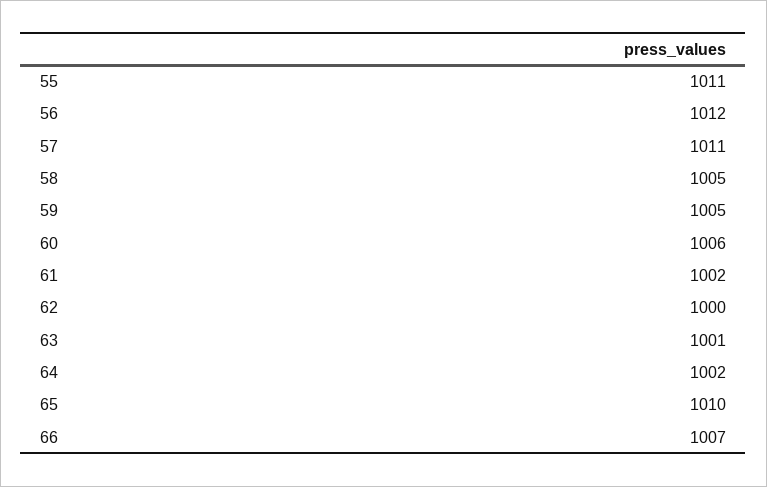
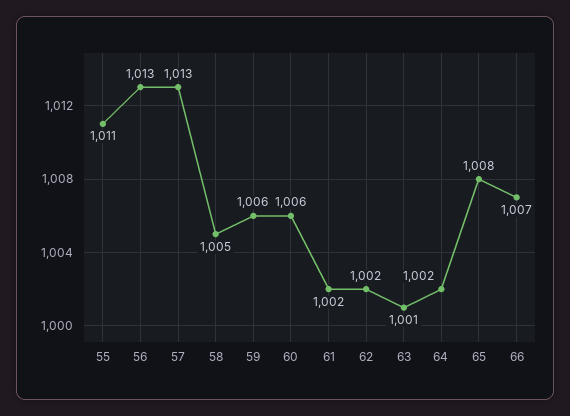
  {
    "55": 1011,
-   "56": 1012,
+   "56": 1013,
-   "57": 1011,
+   "57": 1013,
    "58": 1005,
-   "59": 1005,
+   "59": 1006,
    "60": 1006,
    "61": 1002,
-   "62": 1000,
+   "62": 1002,
    "63": 1001,
    "64": 1002,
-   "65": 1010,
+   "65": 1008,
    "66": 1007
  }

